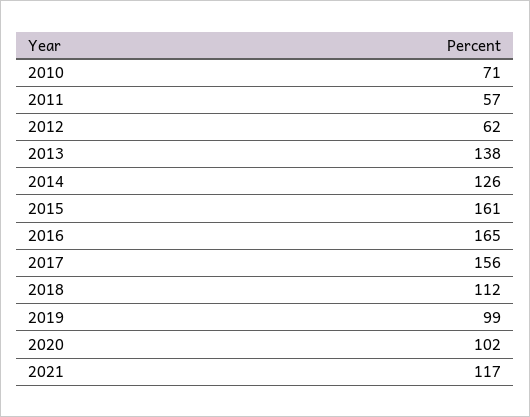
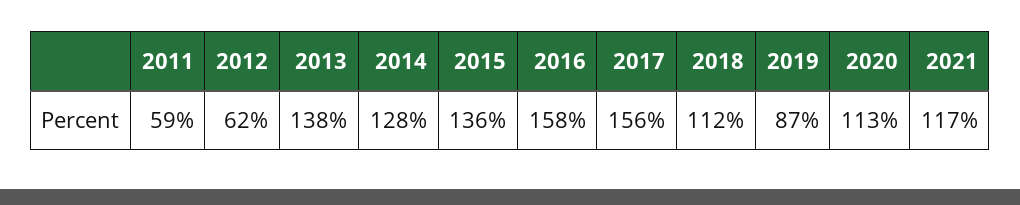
  {
-   "2010": 71,
-   "2011": 57,
+   "2011": 59,
    "2012": 62,
    "2013": 138,
-   "2014": 126,
+   "2014": 128,
-   "2015": 161,
+   "2015": 136,
-   "2016": 165,
+   "2016": 158,
    "2017": 156,
    "2018": 112,
-   "2019": 99,
+   "2019": 87,
-   "2020": 102,
+   "2020": 113,
    "2021": 117
  }

